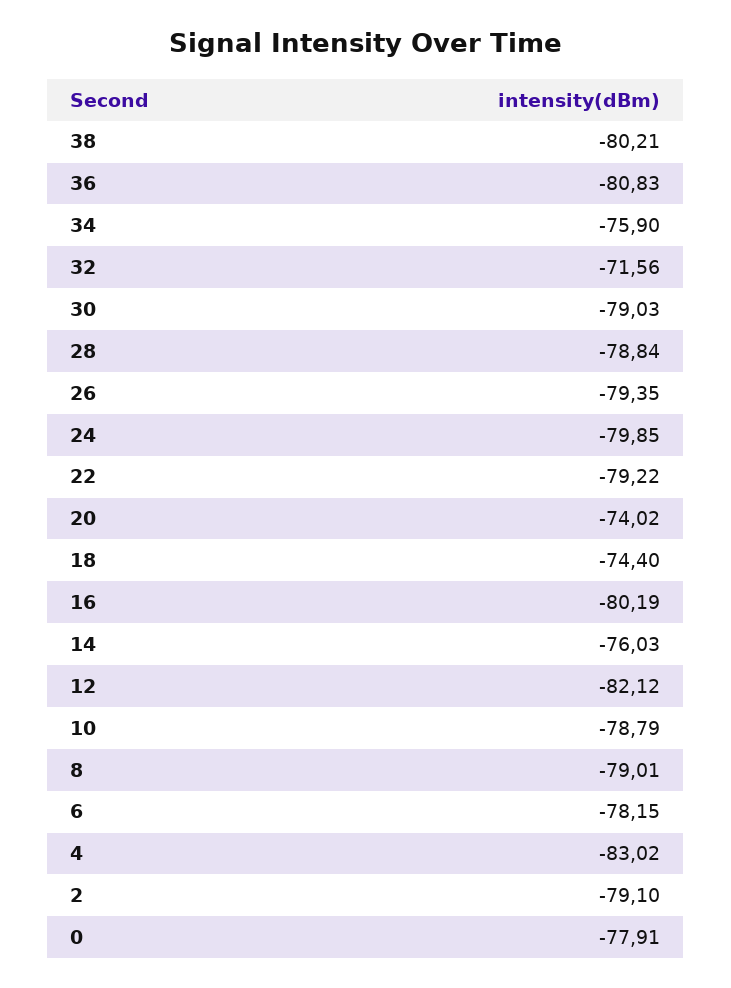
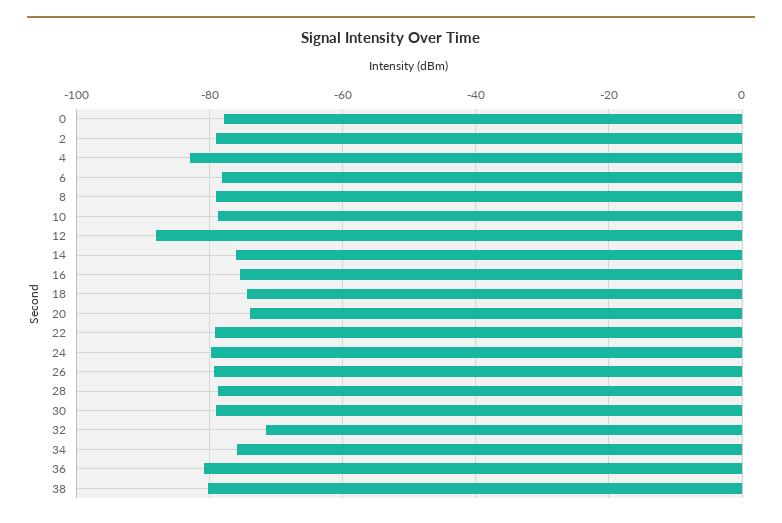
  {
    "38": -80.21,
    "36": -80.83,
    "34": -75.9,
    "32": -71.56,
    "30": -79.03,
    "28": -78.84,
    "26": -79.35,
    "24": -79.85,
    "22": -79.22,
    "20": -74.02,
    "18": -74.4,
-   "16": -80.19,
+   "16": -76,
    "14": -76.03,
-   "12": -82.12,
+   "12": -88,
    "10": -78.79,
    "8": -79.01,
    "6": -78.15,
    "4": -83.02,
    "2": -79.1,
    "0": -77.91
  }

